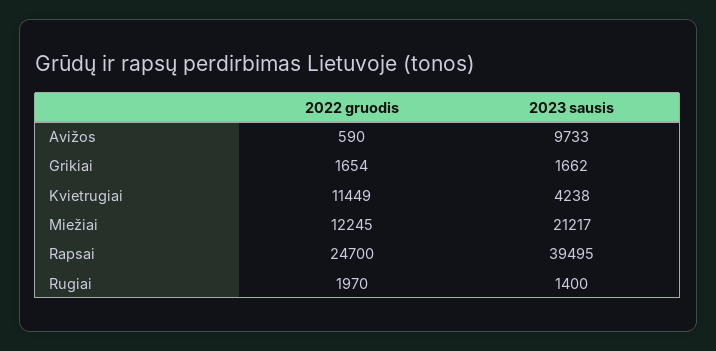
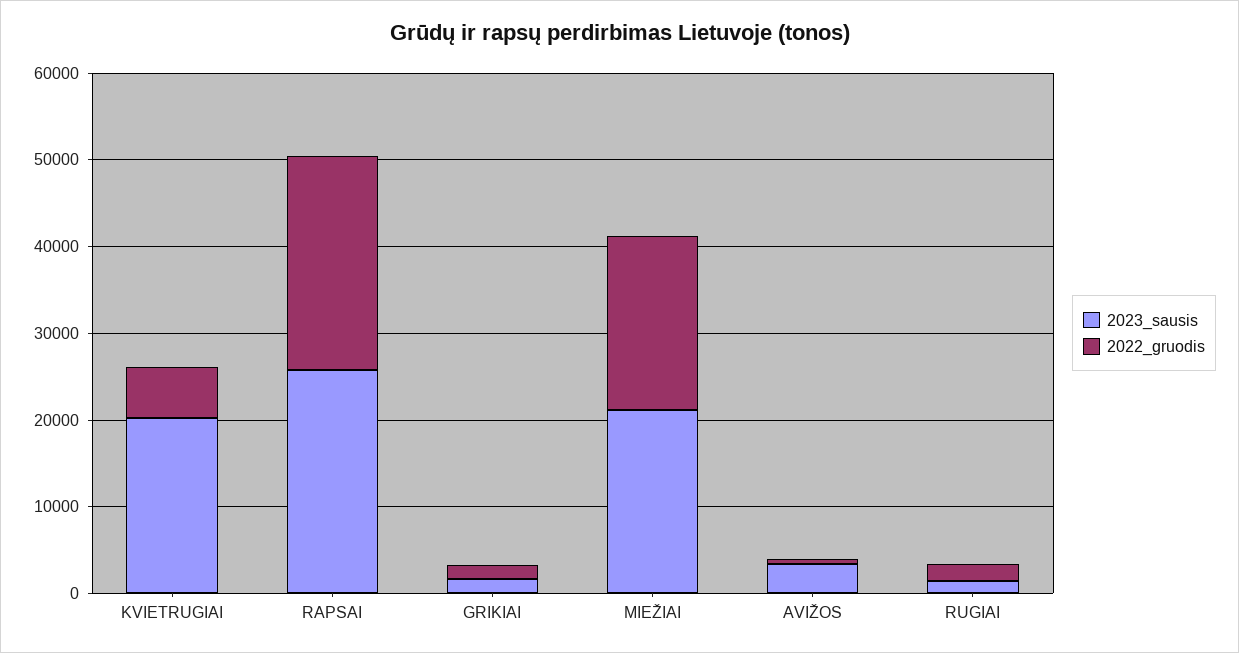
  {
    "2022 gruodis": {
      "Avižos": 590,
      "Grikiai": 1654,
-     "Kvietrugiai": 11449,
+     "Kvietrugiai": 6000,
-     "Miežiai": 12245,
+     "Miežiai": 20000,
      "Rapsai": 24700,
      "Rugiai": 1970
    },
    "2023 sausis": {
-     "Avižos": 9733,
+     "Avižos": 4000,
      "Grikiai": 1662,
-     "Kvietrugiai": 4238,
+     "Kvietrugiai": 20000,
      "Miežiai": 21217,
-     "Rapsai": 39495,
+     "Rapsai": 26000,
      "Rugiai": 1400
    }
  }

